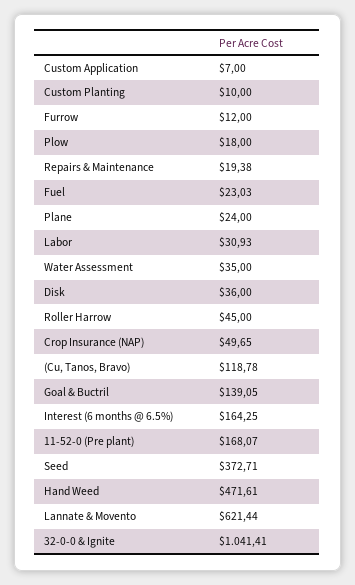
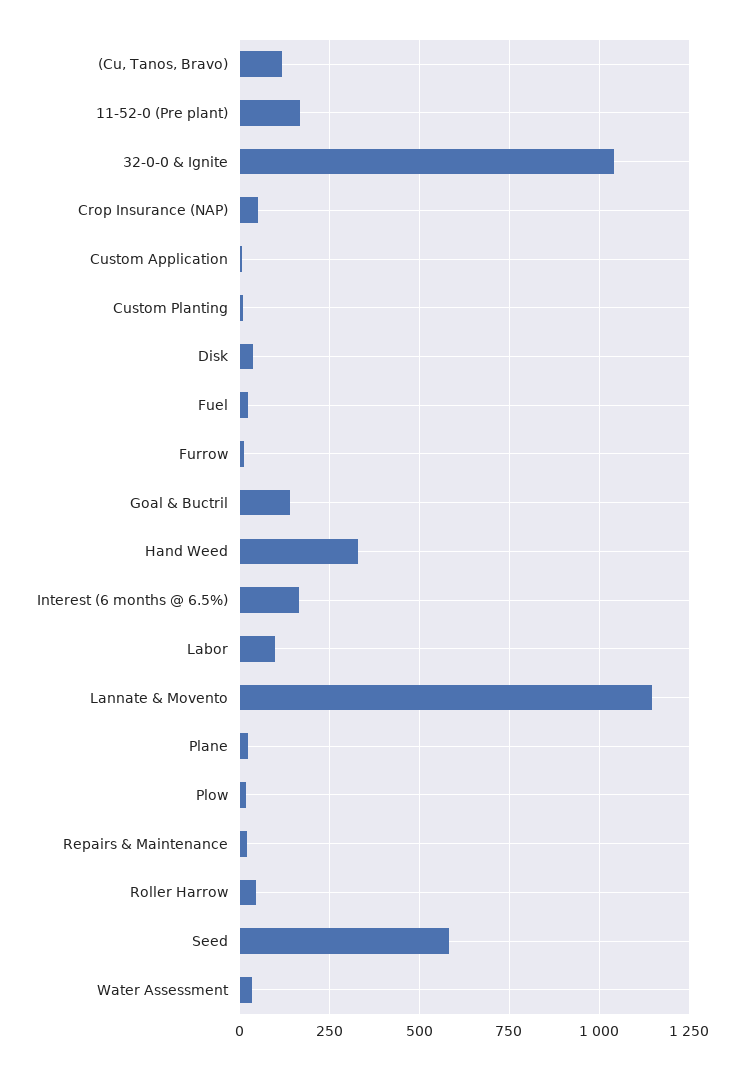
  {
    "Custom Application": 7,
    "Custom Planting": 10,
    "Furrow": 12,
    "Plow": 18,
    "Repairs & Maintenance": 19.38,
    "Fuel": 23.03,
    "Plane": 24,
-   "Labor": 30.93,
+   "Labor": 100,
    "Water Assessment": 35,
    "Disk": 36,
    "Roller Harrow": 45,
    "Crop Insurance (NAP)": 49.65,
    "(Cu, Tanos, Bravo)": 118.78,
    "Goal & Buctril": 139.05,
    "Interest (6 months @ 6.5%)": 164.25,
    "11-52-0 (Pre plant)": 168.07,
-   "Seed": 372.71,
+   "Seed": 575,
-   "Hand Weed": 471.61,
+   "Hand Weed": 325,
-   "Lannate & Movento": 621.44,
+   "Lannate & Movento": 1150,
    "32-0-0 & Ignite": 1041.41
  }

